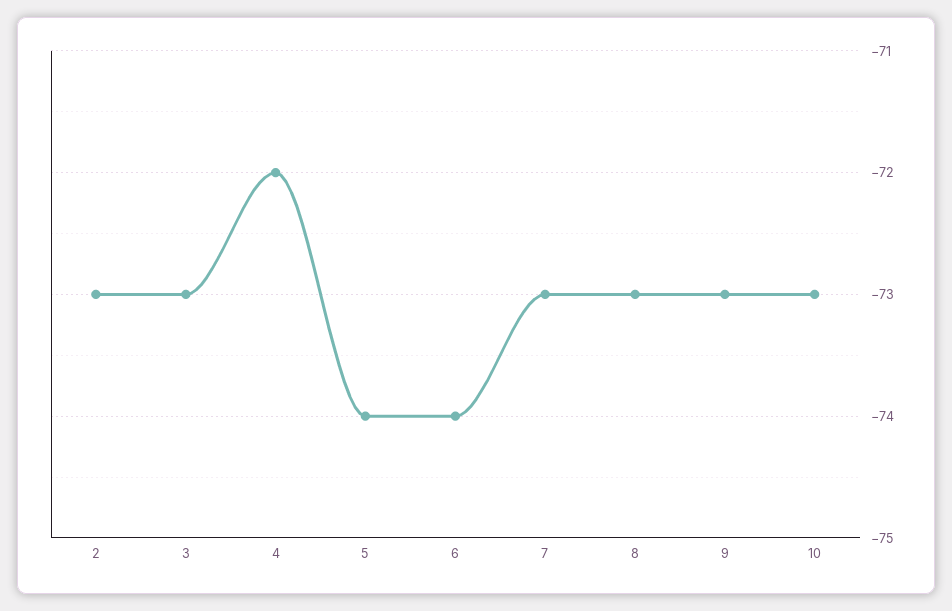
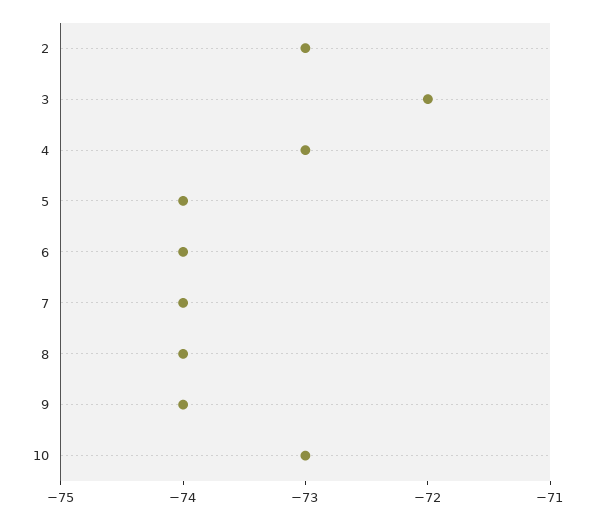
  {
    "2": -73,
-   "3": -73,
+   "3": -72,
-   "4": -72,
+   "4": -73,
    "5": -74,
    "6": -74,
-   "7": -73,
+   "7": -74,
-   "8": -73,
+   "8": -74,
-   "9": -73,
+   "9": -74,
    "10": -73
  }

